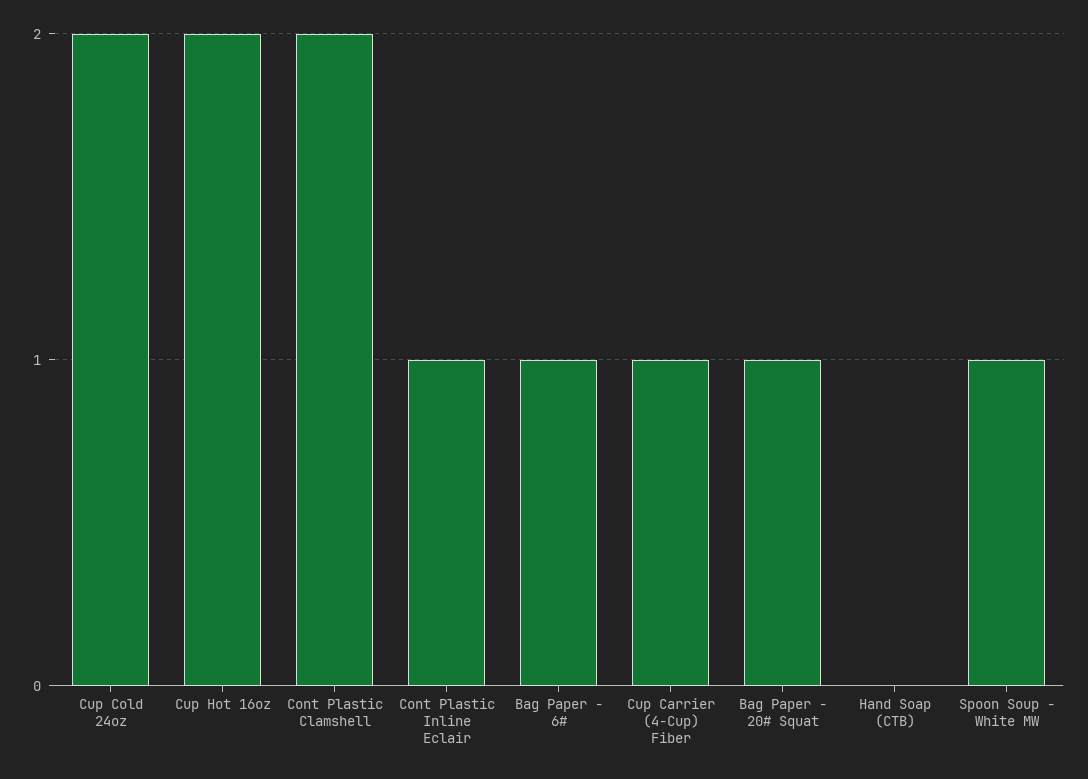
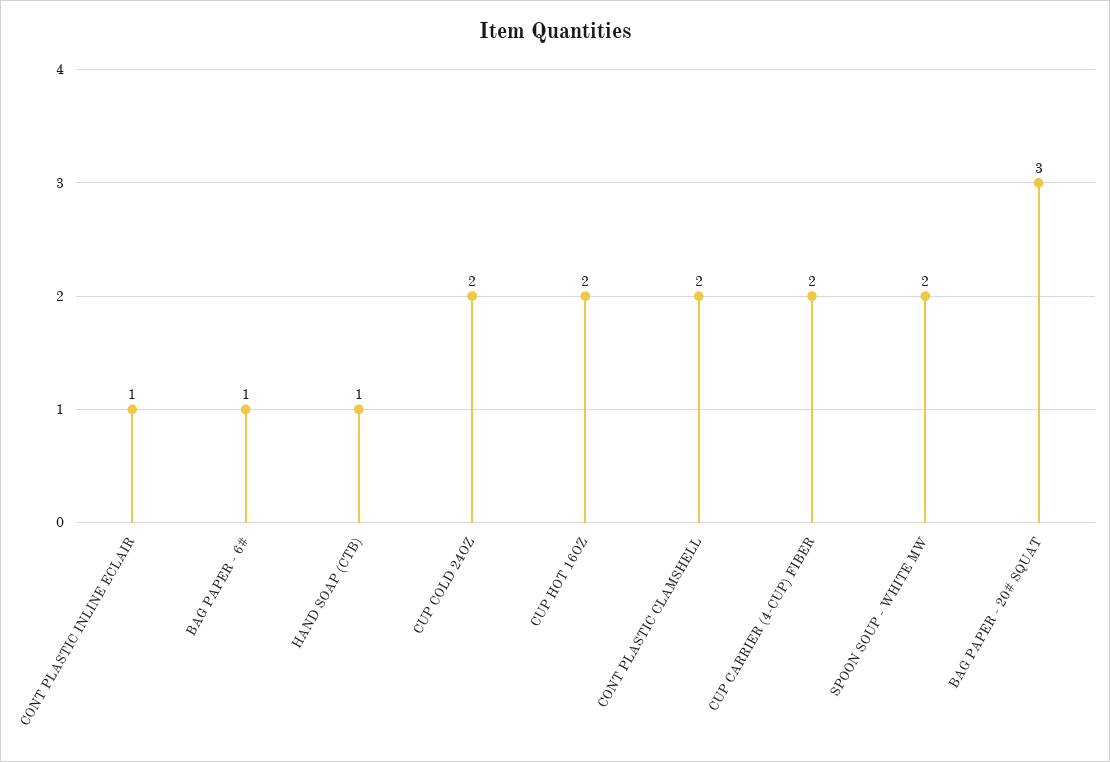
  {
    "Cup Cold 24oz": 2,
    "Cup Hot 16oz": 2,
    "Cont Plastic Clamshell": 2,
    "Cont Plastic Inline Eclair": 1,
    "Bag Paper - 6#": 1,
-   "Cup Carrier (4-Cup) Fiber": 1,
+   "Cup Carrier (4-Cup) Fiber": 2,
-   "Bag Paper - 20# Squat": 1,
+   "Bag Paper - 20# Squat": 3,
-   "Hand Soap (CTB)": 0,
+   "Hand Soap (CTB)": 1,
-   "Spoon Soup - White MW": 1
+   "Spoon Soup - White MW": 2
  }

